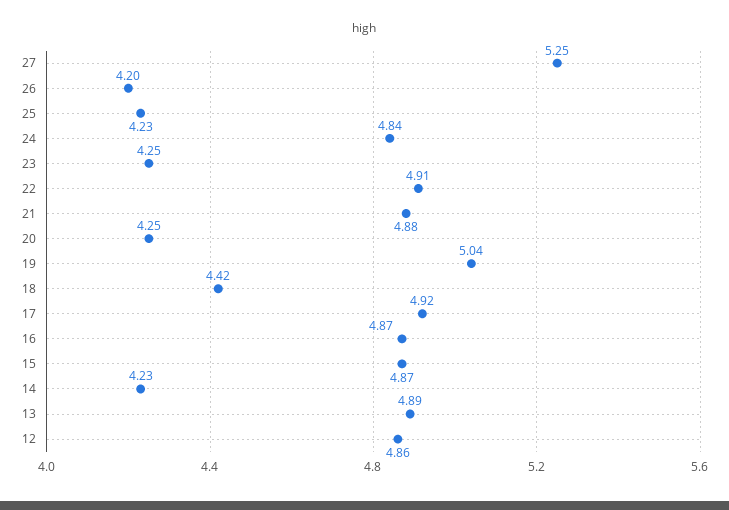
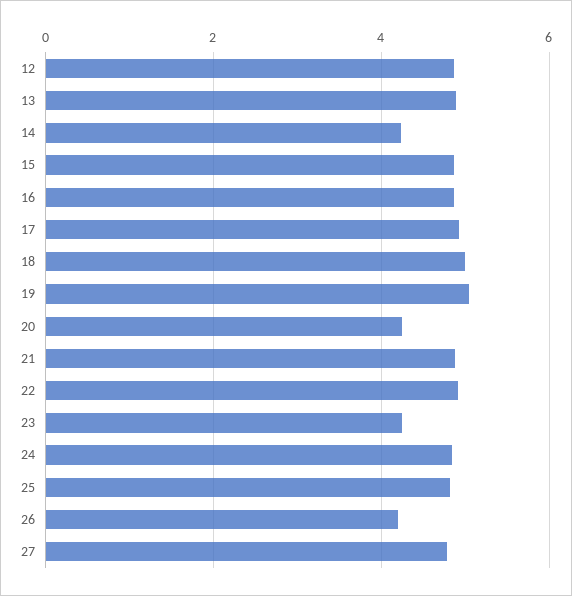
  {
-   "27": 5.25,
+   "27": 4.8,
    "26": 4.2,
-   "25": 4.23,
+   "25": 4.8,
    "24": 4.84,
    "23": 4.25,
    "22": 4.91,
    "21": 4.88,
    "20": 4.25,
    "19": 5.04,
-   "18": 4.42,
+   "18": 5,
    "17": 4.92,
    "16": 4.87,
    "15": 4.87,
    "14": 4.23,
    "13": 4.89,
    "12": 4.86
  }

